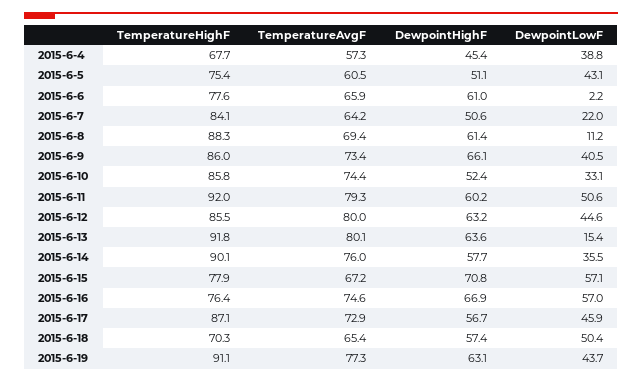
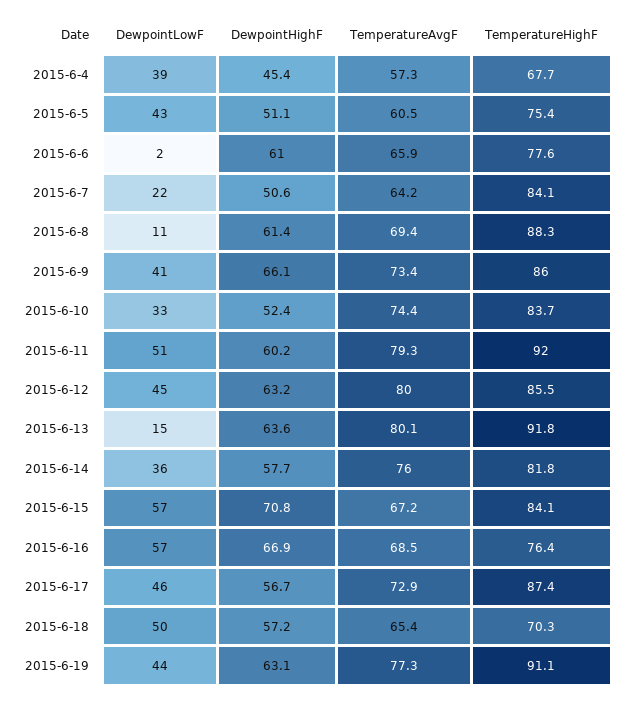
  {
    "TemperatureHighF": {
      "2015-6-4": 67.7,
      "2015-6-5": 75.4,
      "2015-6-6": 77.6,
      "2015-6-7": 84.1,
      "2015-6-8": 88.3,
      "2015-6-9": 86,
-     "2015-6-10": 85.8,
+     "2015-6-10": 83.7,
      "2015-6-11": 92,
      "2015-6-12": 85.5,
      "2015-6-13": 91.8,
-     "2015-6-14": 90.1,
+     "2015-6-14": 81.8,
-     "2015-6-15": 77.9,
+     "2015-6-15": 84.1,
      "2015-6-16": 76.4,
-     "2015-6-17": 87.1,
+     "2015-6-17": 87.4,
      "2015-6-18": 70.3,
      "2015-6-19": 91.1
    },
    "TemperatureAvgF": {
      "2015-6-4": 57.3,
      "2015-6-5": 60.5,
      "2015-6-6": 65.9,
      "2015-6-7": 64.2,
      "2015-6-8": 69.4,
      "2015-6-9": 73.4,
      "2015-6-10": 74.4,
      "2015-6-11": 79.3,
      "2015-6-12": 80,
      "2015-6-13": 80.1,
      "2015-6-14": 76,
      "2015-6-15": 67.2,
-     "2015-6-16": 74.6,
+     "2015-6-16": 68.5,
      "2015-6-17": 72.9,
      "2015-6-18": 65.4,
      "2015-6-19": 77.3
    },
    "DewpointHighF": {
      "2015-6-4": 45.4,
      "2015-6-5": 51.1,
      "2015-6-6": 61,
      "2015-6-7": 50.6,
      "2015-6-8": 61.4,
      "2015-6-9": 66.1,
      "2015-6-10": 52.4,
      "2015-6-11": 60.2,
      "2015-6-12": 63.2,
      "2015-6-13": 63.6,
      "2015-6-14": 57.7,
      "2015-6-15": 70.8,
      "2015-6-16": 66.9,
      "2015-6-17": 56.7,
-     "2015-6-18": 57.4,
+     "2015-6-18": 57.2,
      "2015-6-19": 63.1
    },
    "DewpointLowF": {
      "2015-6-4": 38.8,
      "2015-6-5": 43.1,
      "2015-6-6": 2.2,
      "2015-6-7": 22,
      "2015-6-8": 11.2,
      "2015-6-9": 40.5,
      "2015-6-10": 33.1,
      "2015-6-11": 50.6,
      "2015-6-12": 44.6,
      "2015-6-13": 15.4,
      "2015-6-14": 35.5,
      "2015-6-15": 57.1,
      "2015-6-16": 57,
      "2015-6-17": 45.9,
      "2015-6-18": 50.4,
      "2015-6-19": 43.7
    }
  }

